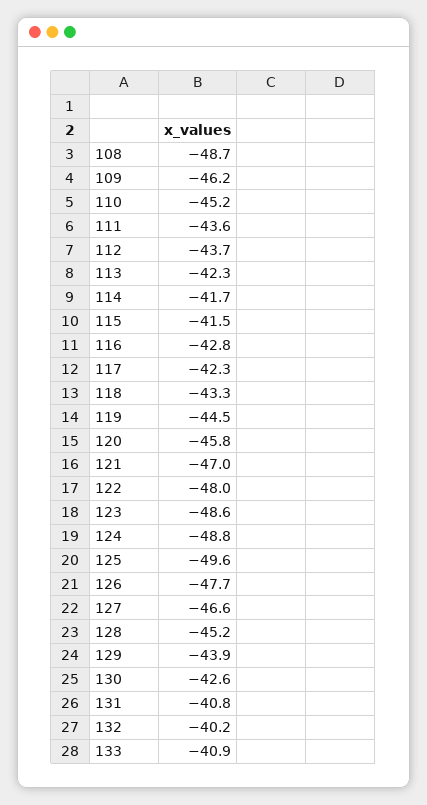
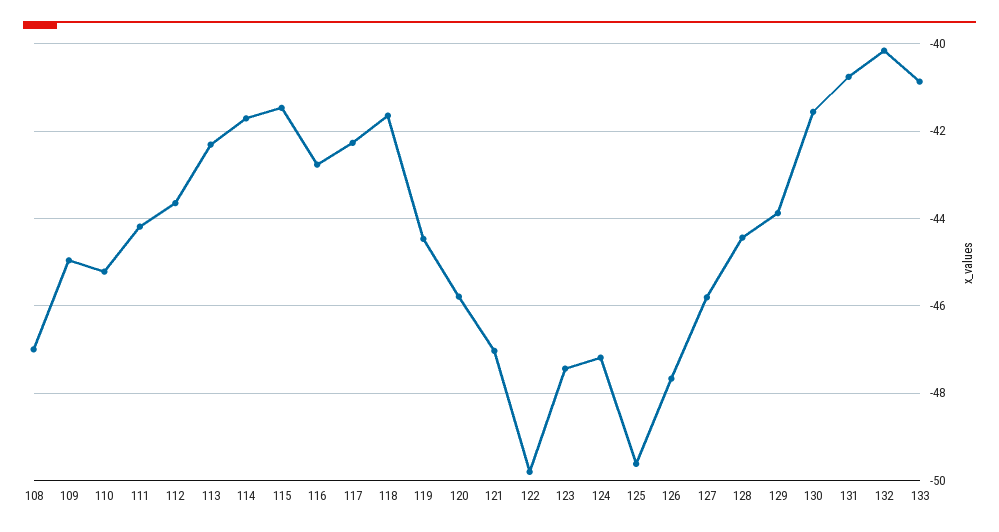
  {
-   "108": -48.7,
+   "108": -47,
-   "109": -46.2,
+   "109": -45,
    "110": -45.2,
-   "111": -43.6,
+   "111": -44.2,
    "112": -43.7,
    "113": -42.3,
    "114": -41.7,
    "115": -41.5,
    "116": -42.8,
    "117": -42.3,
-   "118": -43.3,
+   "118": -41.6,
    "119": -44.5,
    "120": -45.8,
    "121": -47,
-   "122": -48,
+   "122": -49.8,
-   "123": -48.6,
+   "123": -47.4,
-   "124": -48.8,
+   "124": -47.2,
    "125": -49.6,
    "126": -47.7,
-   "127": -46.6,
+   "127": -45.8,
-   "128": -45.2,
+   "128": -44.4,
    "129": -43.9,
-   "130": -42.6,
+   "130": -41.6,
    "131": -40.8,
    "132": -40.2,
    "133": -40.9
  }

